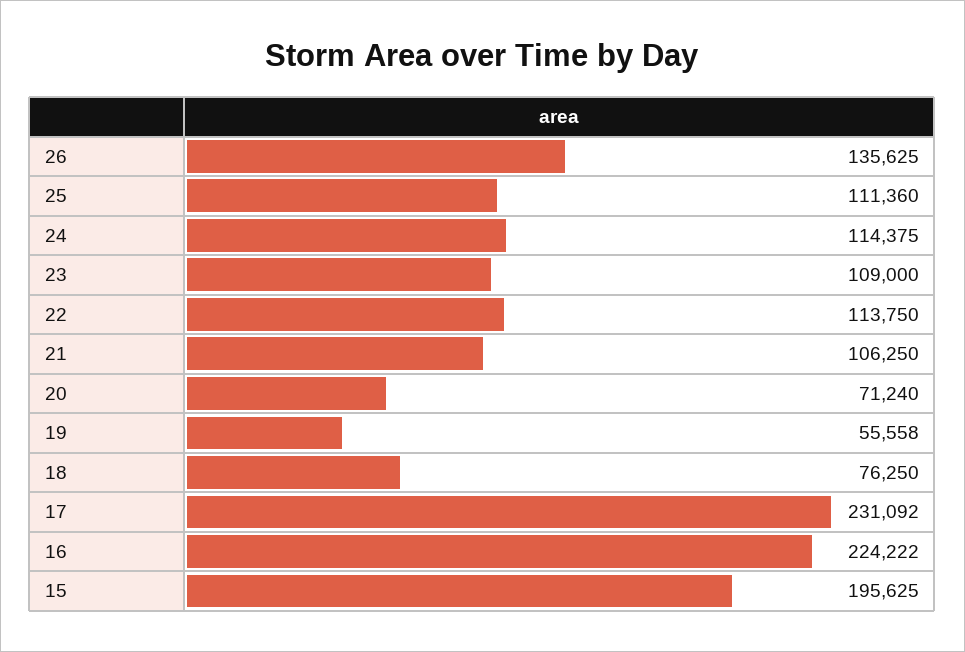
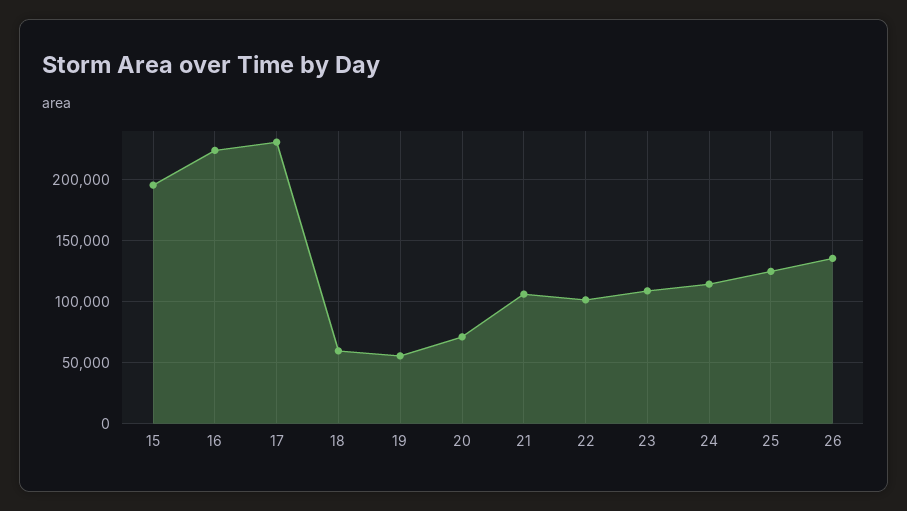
  {
    "26": 135625,
-   "25": 111360,
+   "25": 125000,
    "24": 114375,
    "23": 109000,
-   "22": 113750,
+   "22": 100000,
    "21": 106250,
    "20": 71240,
    "19": 55558,
-   "18": 76250,
+   "18": 60000,
    "17": 231092,
    "16": 224222,
    "15": 195625
  }

